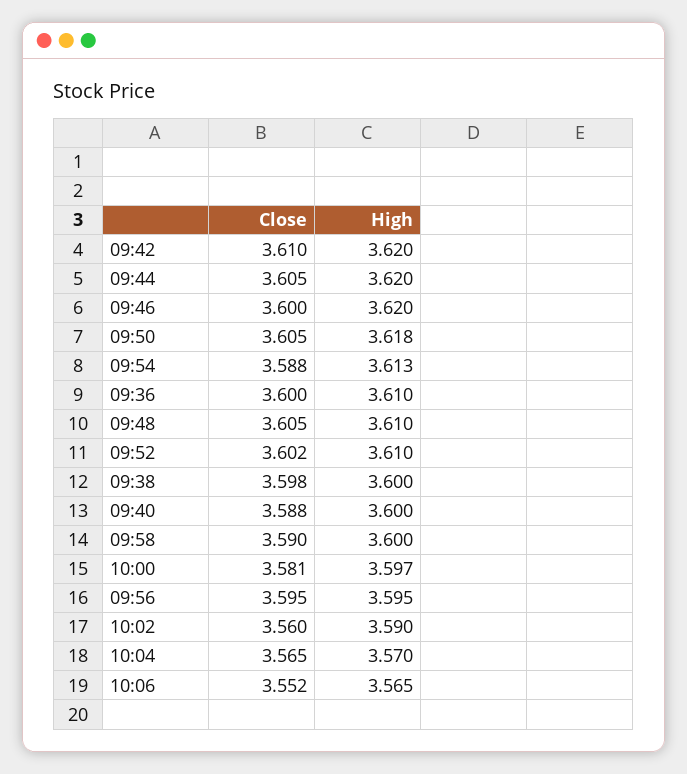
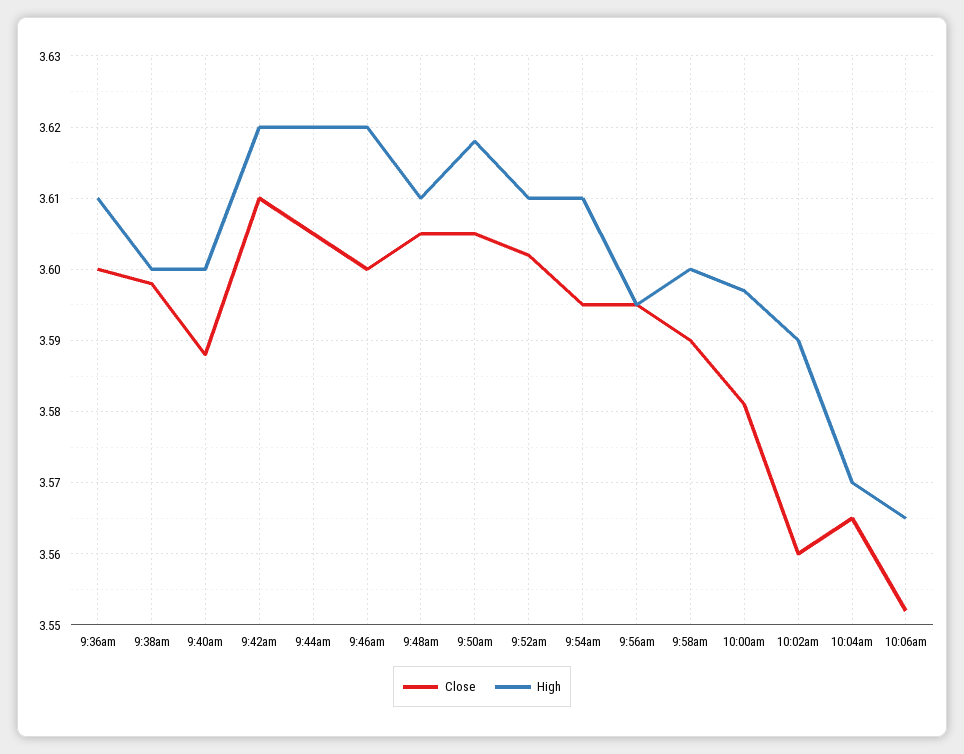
  {
    "Close": {
      "09:42": 3.61,
      "09:44": 3.605,
      "09:46": 3.6,
      "09:50": 3.605,
-     "09:54": 3.588,
+     "09:54": 3.595,
      "09:36": 3.6,
      "09:48": 3.605,
      "09:52": 3.602,
      "09:38": 3.598,
      "09:40": 3.588,
      "09:58": 3.59,
      "10:00": 3.581,
      "09:56": 3.595,
      "10:02": 3.56,
      "10:04": 3.565,
      "10:06": 3.552
    },
    "High": {
      "09:42": 3.62,
      "09:44": 3.62,
      "09:46": 3.62,
      "09:50": 3.618,
-     "09:54": 3.613,
+     "09:54": 3.61,
      "09:36": 3.61,
      "09:48": 3.61,
      "09:52": 3.61,
      "09:38": 3.6,
      "09:40": 3.6,
      "09:58": 3.6,
      "10:00": 3.597,
      "09:56": 3.595,
      "10:02": 3.59,
      "10:04": 3.57,
      "10:06": 3.565
    }
  }

